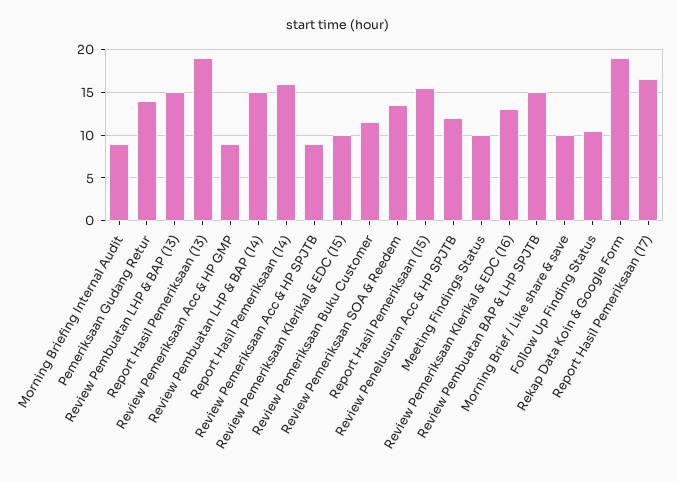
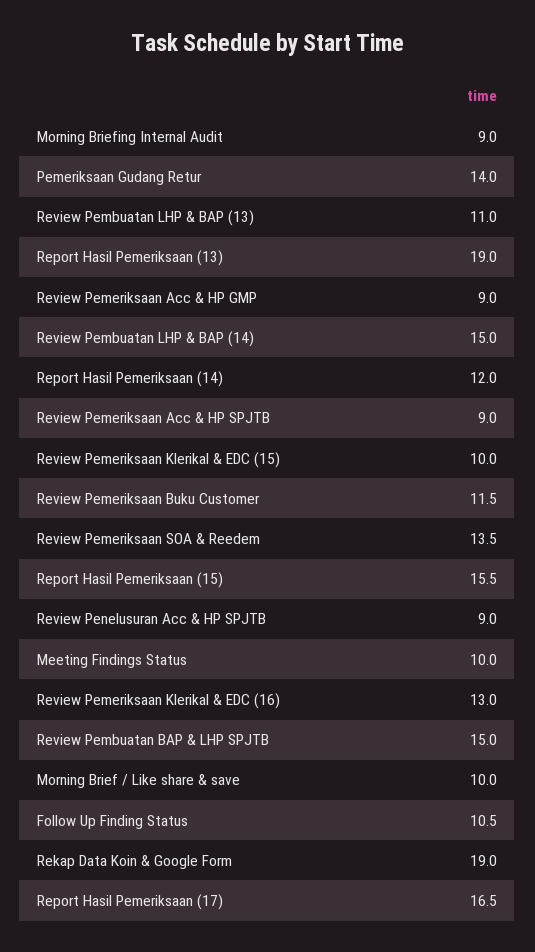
  {
    "Morning Briefing Internal Audit": 9,
    "Pemeriksaan Gudang Retur": 14,
-   "Review Pembuatan LHP & BAP (13)": 15,
+   "Review Pembuatan LHP & BAP (13)": 11,
    "Report Hasil Pemeriksaan (13)": 19,
    "Review Pemeriksaan Acc & HP GMP": 9,
    "Review Pembuatan LHP & BAP (14)": 15,
-   "Report Hasil Pemeriksaan (14)": 16,
+   "Report Hasil Pemeriksaan (14)": 12,
    "Review Pemeriksaan Acc & HP SPJTB": 9,
    "Review Pemeriksaan Klerikal & EDC (15)": 10,
    "Review Pemeriksaan Buku Customer": 11.5,
    "Review Pemeriksaan SOA & Reedem": 13.5,
    "Report Hasil Pemeriksaan (15)": 15.5,
-   "Review Penelusuran Acc & HP SPJTB": 12,
+   "Review Penelusuran Acc & HP SPJTB": 9,
    "Meeting Findings Status": 10,
    "Review Pemeriksaan Klerikal & EDC (16)": 13,
    "Review Pembuatan BAP & LHP SPJTB": 15,
    "Morning Brief / Like share & save": 10,
    "Follow Up Finding Status": 10.5,
    "Rekap Data Koin & Google Form": 19,
    "Report Hasil Pemeriksaan (17)": 16.5
  }

